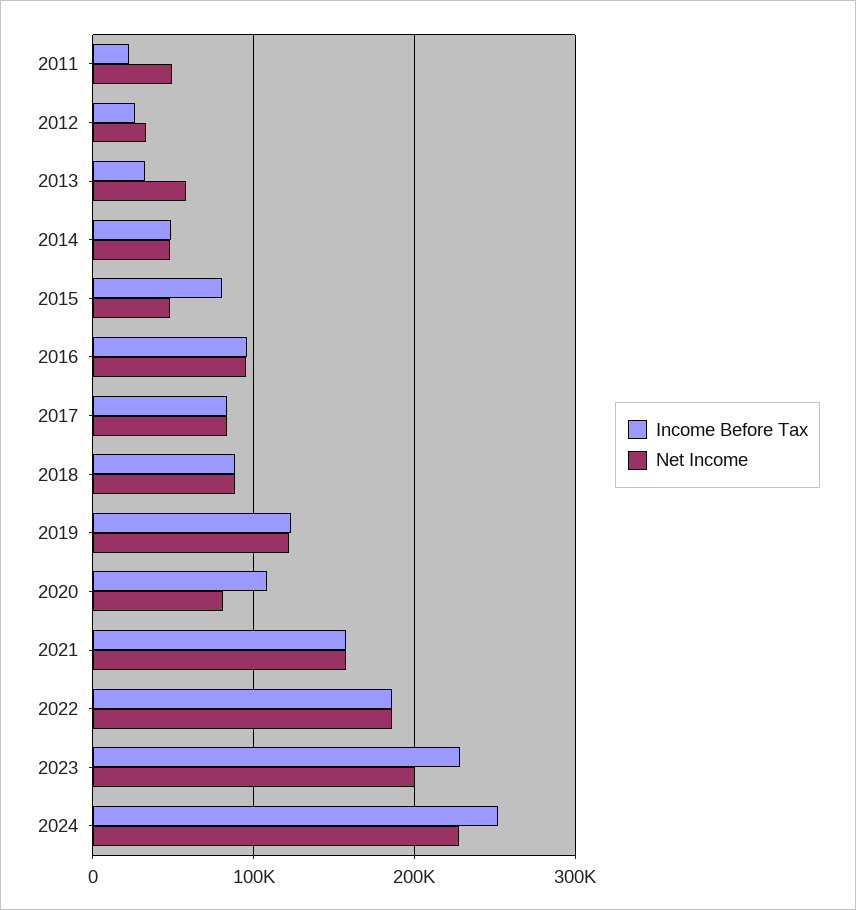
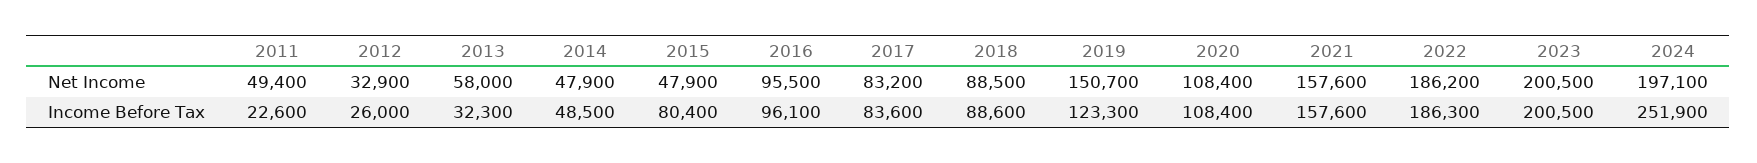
  {
    "Income Before Tax": {
      "2011": 22600,
      "2012": 26000,
      "2013": 32300,
      "2014": 48500,
      "2015": 80400,
      "2016": 96100,
      "2017": 83600,
      "2018": 88600,
      "2019": 123300,
      "2020": 108400,
      "2021": 157600,
      "2022": 186300,
-     "2023": 230000,
+     "2023": 200500,
      "2024": 251900
    },
    "Net Income": {
      "2011": 49400,
      "2012": 32900,
      "2013": 58000,
      "2014": 47900,
      "2015": 47900,
      "2016": 95500,
      "2017": 83200,
      "2018": 88500,
-     "2019": 120000,
+     "2019": 150700,
-     "2020": 80000,
+     "2020": 108400,
      "2021": 157600,
      "2022": 186200,
      "2023": 200500,
-     "2024": 230000
+     "2024": 197100
    }
  }

